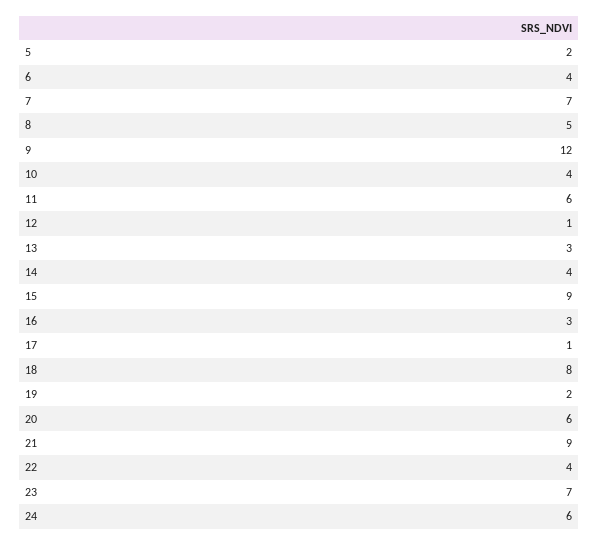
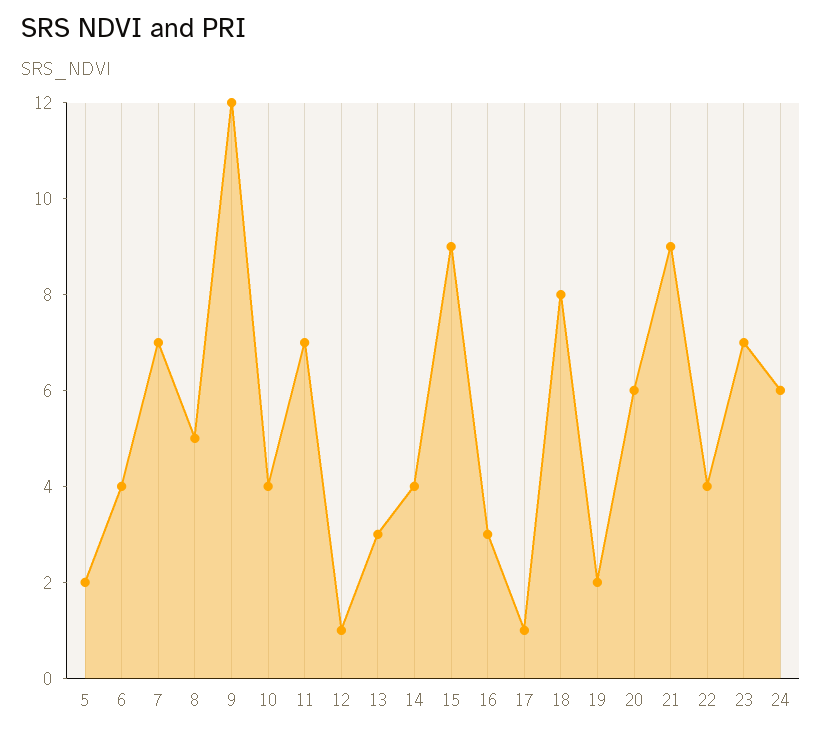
  {
    "5": 2,
    "6": 4,
    "7": 7,
    "8": 5,
    "9": 12,
    "10": 4,
-   "11": 6,
+   "11": 7,
    "12": 1,
    "13": 3,
    "14": 4,
    "15": 9,
    "16": 3,
    "17": 1,
    "18": 8,
    "19": 2,
    "20": 6,
    "21": 9,
    "22": 4,
    "23": 7,
    "24": 6
  }

